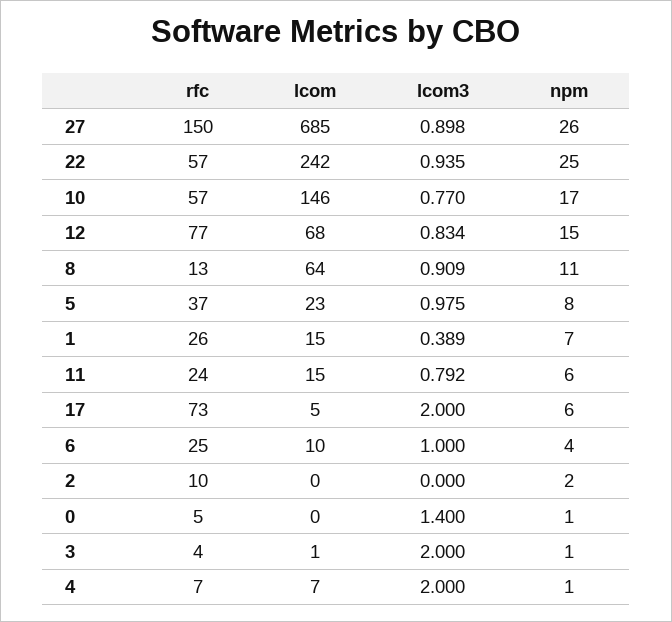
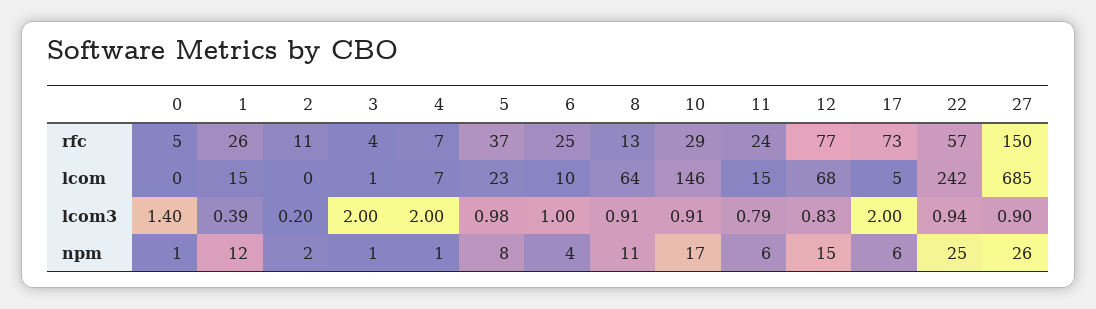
  {
    "rfc": {
      "27": 150,
      "22": 57,
-     "10": 57,
+     "10": 29,
      "12": 77,
      "8": 13,
      "5": 37,
      "1": 26,
      "11": 24,
      "17": 73,
      "6": 25,
-     "2": 10,
+     "2": 11,
      "0": 5,
      "3": 4,
      "4": 7
    },
    "lcom": {
      "27": 685,
      "22": 242,
      "10": 146,
      "12": 68,
      "8": 64,
      "5": 23,
      "1": 15,
      "11": 15,
      "17": 5,
      "6": 10,
      "2": 0,
      "0": 0,
      "3": 1,
      "4": 7
    },
    "lcom3": {
      "27": 0.898,
      "22": 0.935,
-     "10": 0.77,
+     "10": 0.91,
      "12": 0.834,
      "8": 0.909,
      "5": 0.975,
      "1": 0.389,
      "11": 0.792,
      "17": 2,
      "6": 1,
-     "2": 0,
+     "2": 0.2,
      "0": 1.4,
      "3": 2,
      "4": 2
    },
    "npm": {
      "27": 26,
      "22": 25,
      "10": 17,
      "12": 15,
      "8": 11,
      "5": 8,
-     "1": 7,
+     "1": 12,
      "11": 6,
      "17": 6,
      "6": 4,
      "2": 2,
      "0": 1,
      "3": 1,
      "4": 1
    }
  }

